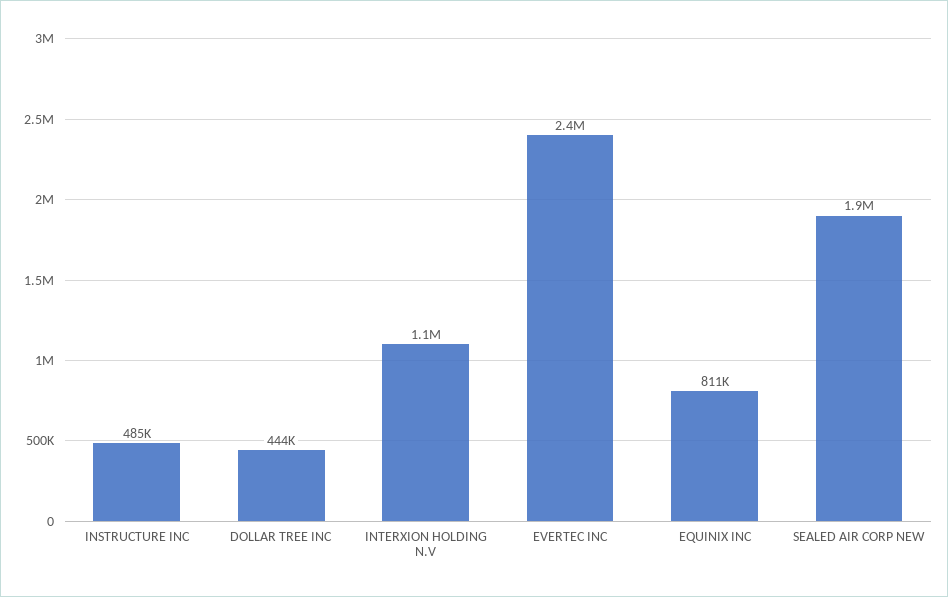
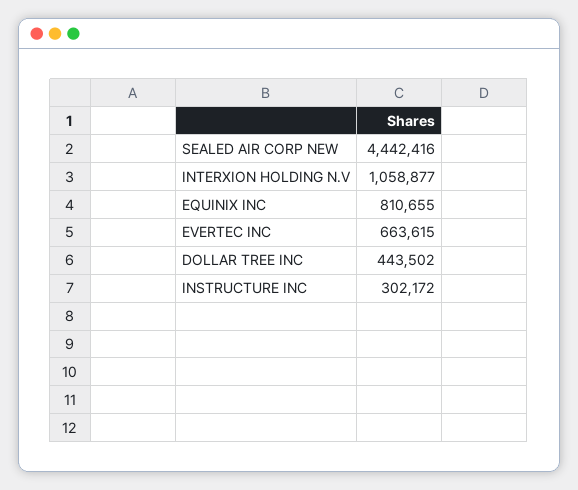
  {
-   "INSTRUCTURE INC": 485000,
+   "INSTRUCTURE INC": 302172,
    "DOLLAR TREE INC": 443502,
    "INTERXION HOLDING N.V": 1058877,
-   "EVERTEC INC": 2400000,
+   "EVERTEC INC": 663615,
    "EQUINIX INC": 810655,
-   "SEALED AIR CORP NEW": 1900000
+   "SEALED AIR CORP NEW": 4442416
  }

